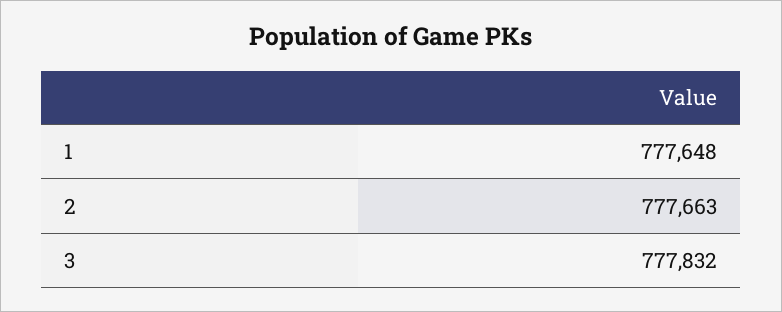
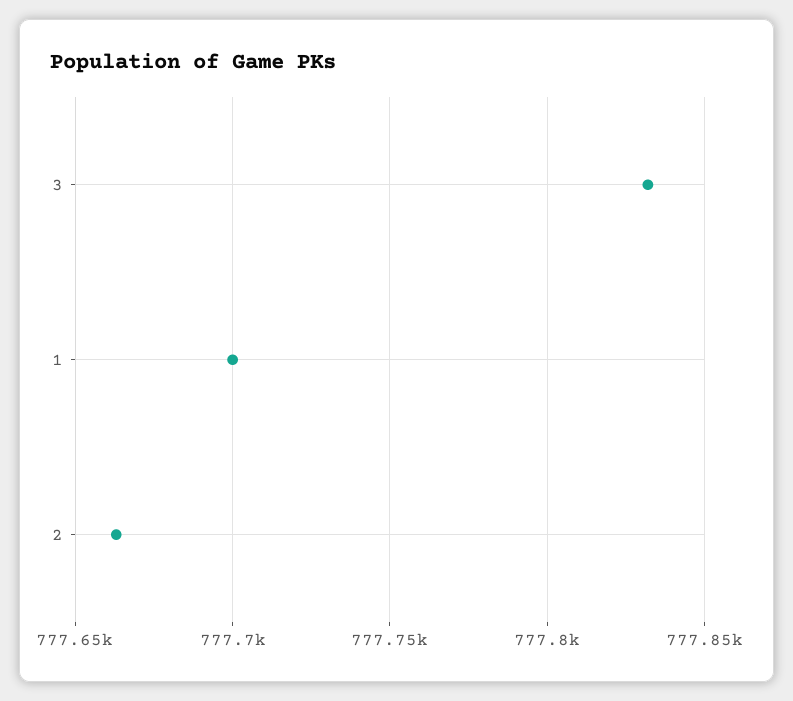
  {
-   "1": 777648,
+   "1": 777700,
    "2": 777663,
    "3": 777832
  }

